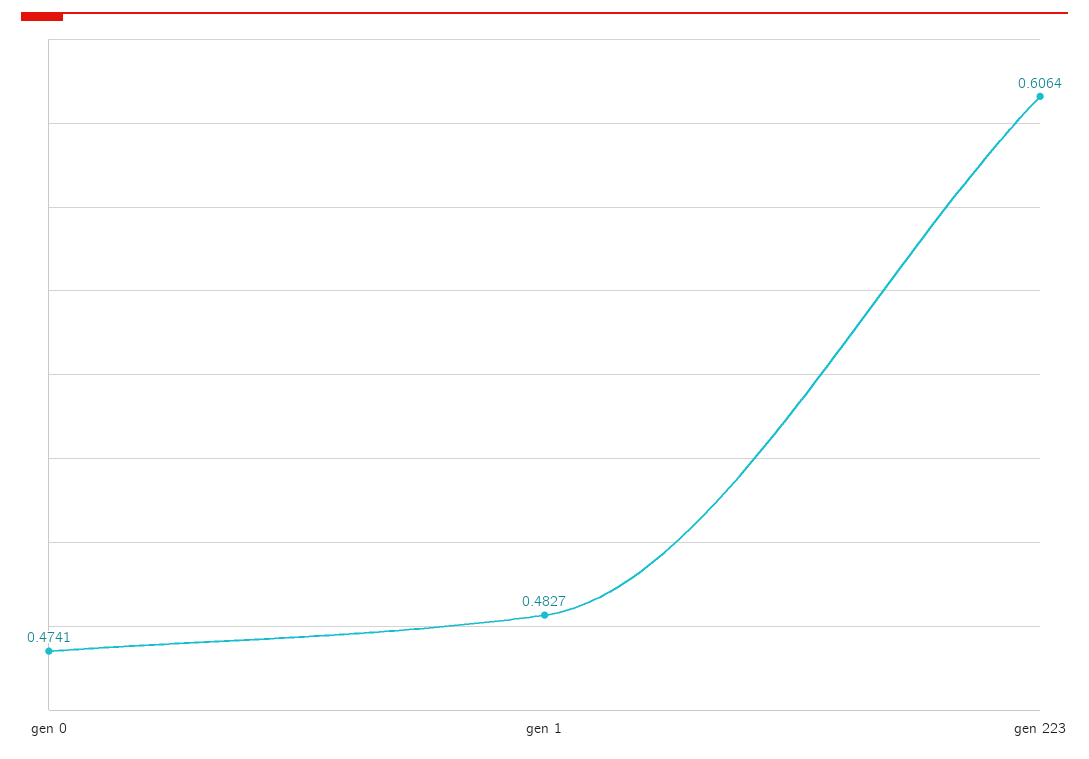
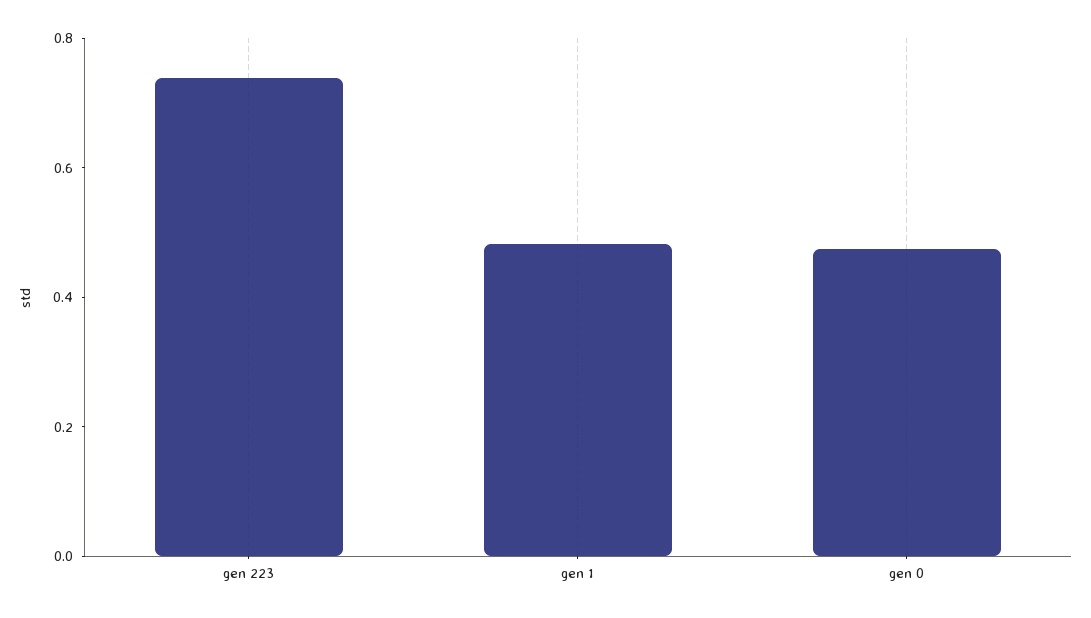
  {
    "gen 0": 0.4741,
    "gen 1": 0.4827,
-   "gen 223": 0.6064
+   "gen 223": 0.75
  }

